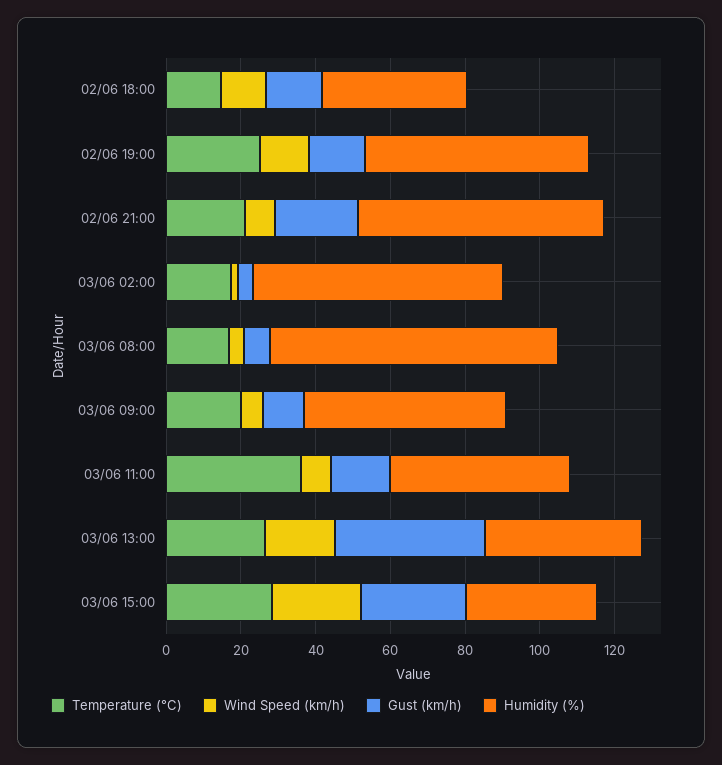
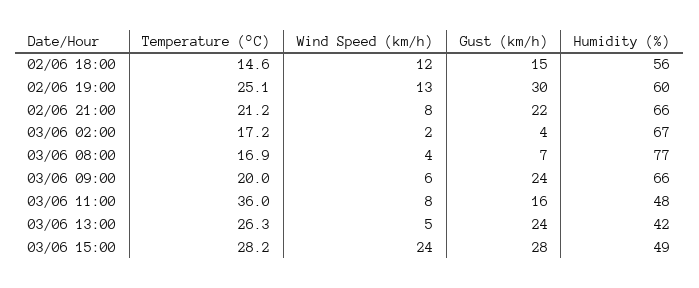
  {
    "Temperature (°C)": {
      "02/06 18:00": 14.6,
      "02/06 19:00": 25.1,
      "02/06 21:00": 21.2,
      "03/06 02:00": 17.2,
      "03/06 08:00": 16.9,
      "03/06 09:00": 20,
      "03/06 11:00": 36,
      "03/06 13:00": 26.3,
      "03/06 15:00": 28.2
    },
    "Wind Speed (km/h)": {
      "02/06 18:00": 12,
      "02/06 19:00": 13,
      "02/06 21:00": 8,
      "03/06 02:00": 2,
      "03/06 08:00": 4,
      "03/06 09:00": 6,
      "03/06 11:00": 8,
-     "03/06 13:00": 20,
+     "03/06 13:00": 5,
      "03/06 15:00": 24
    },
    "Gust (km/h)": {
      "02/06 18:00": 15,
-     "02/06 19:00": 15,
+     "02/06 19:00": 30,
      "02/06 21:00": 22,
      "03/06 02:00": 4,
      "03/06 08:00": 7,
-     "03/06 09:00": 10,
+     "03/06 09:00": 24,
      "03/06 11:00": 16,
-     "03/06 13:00": 40,
+     "03/06 13:00": 24,
      "03/06 15:00": 28
    },
    "Humidity (%)": {
-     "02/06 18:00": 40,
+     "02/06 18:00": 56,
      "02/06 19:00": 60,
      "02/06 21:00": 66,
      "03/06 02:00": 67,
      "03/06 08:00": 77,
-     "03/06 09:00": 55,
+     "03/06 09:00": 66,
      "03/06 11:00": 48,
      "03/06 13:00": 42,
-     "03/06 15:00": 35
+     "03/06 15:00": 49
    }
  }

